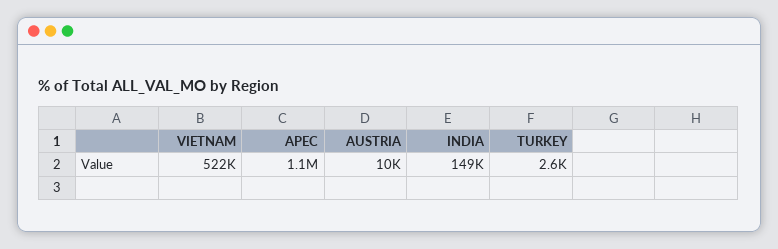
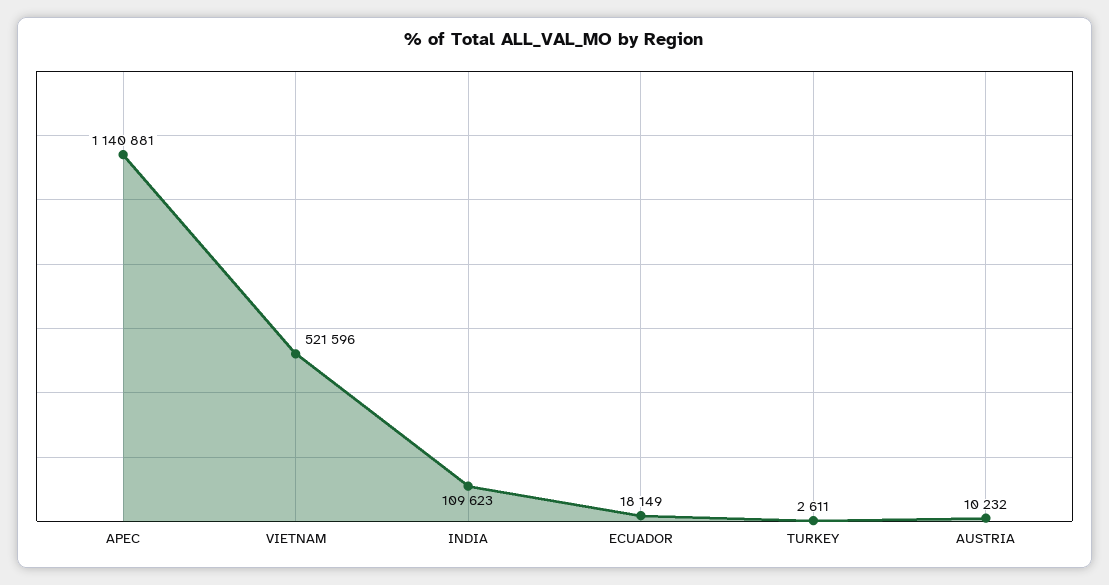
  {
    "VIETNAM": 521596,
    "APEC": 1140881,
    "AUSTRIA": 10232,
-   "INDIA": 149000,
+   "INDIA": 109623,
-   "TURKEY": 2611
+   "TURKEY": 2611,
+   "ECUADOR": 18149
  }

